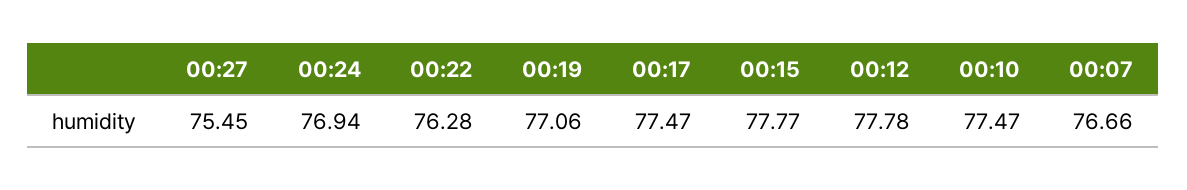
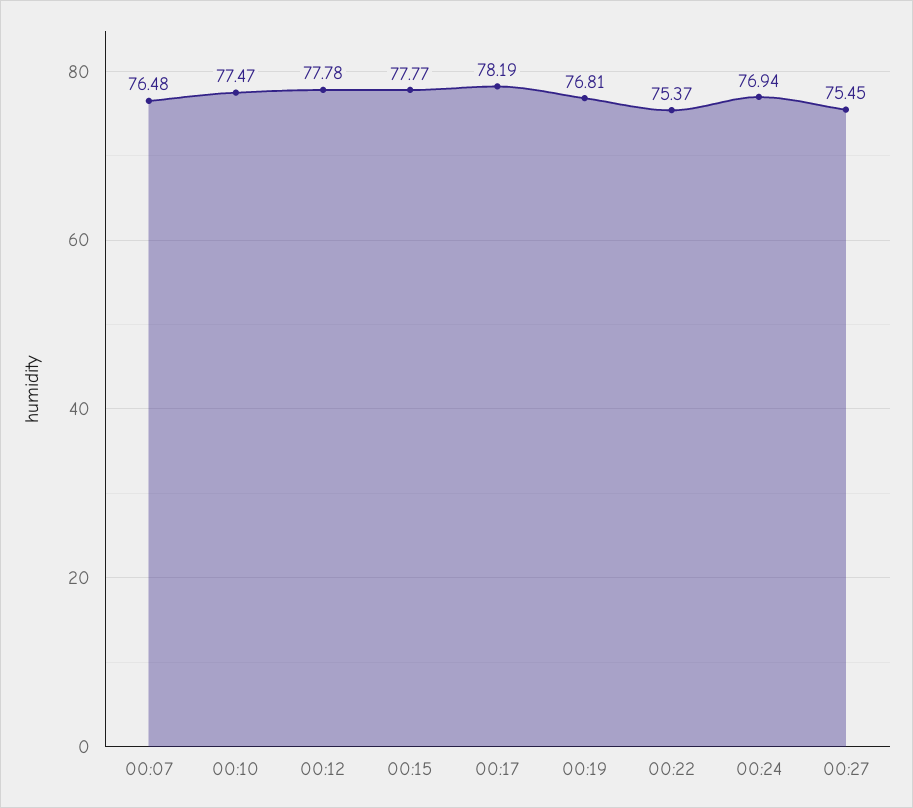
  {
    "00:27": 75.45,
    "00:24": 76.94,
-   "00:22": 76.28,
+   "00:22": 75.37,
-   "00:19": 77.06,
+   "00:19": 76.81,
-   "00:17": 77.47,
+   "00:17": 78.19,
    "00:15": 77.77,
    "00:12": 77.78,
    "00:10": 77.47,
-   "00:07": 76.66
+   "00:07": 76.48
  }

